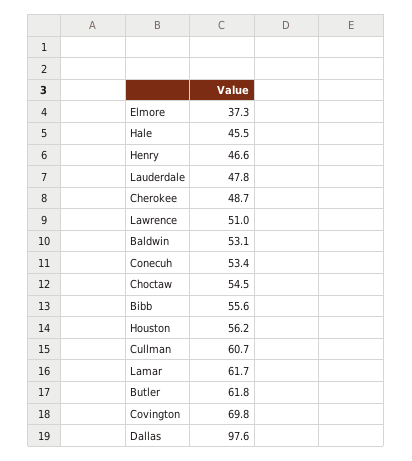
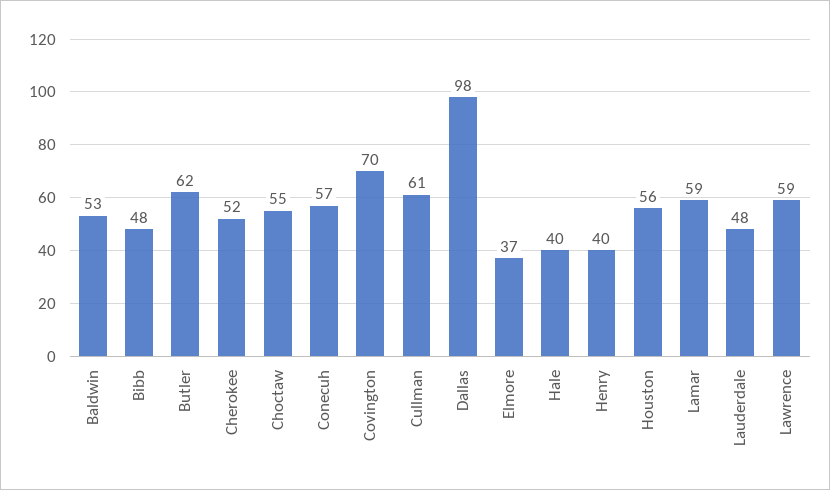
  {
    "Elmore": 37.3,
-   "Hale": 45.5,
+   "Hale": 40,
-   "Henry": 46.6,
+   "Henry": 40,
    "Lauderdale": 47.8,
-   "Cherokee": 48.7,
+   "Cherokee": 52,
-   "Lawrence": 51,
+   "Lawrence": 59,
    "Baldwin": 53.1,
-   "Conecuh": 53.4,
+   "Conecuh": 57,
    "Choctaw": 54.5,
-   "Bibb": 55.6,
+   "Bibb": 48,
    "Houston": 56.2,
    "Cullman": 60.7,
-   "Lamar": 61.7,
+   "Lamar": 59,
    "Butler": 61.8,
    "Covington": 69.8,
    "Dallas": 97.6
  }

